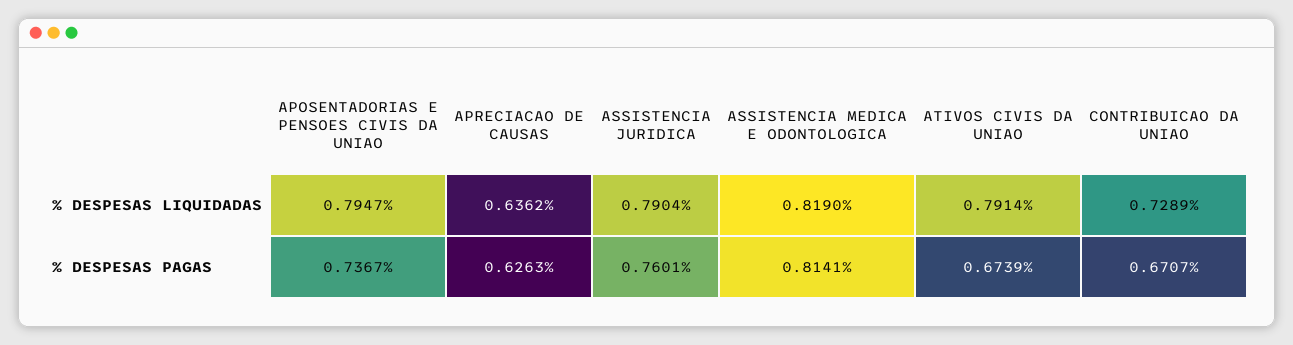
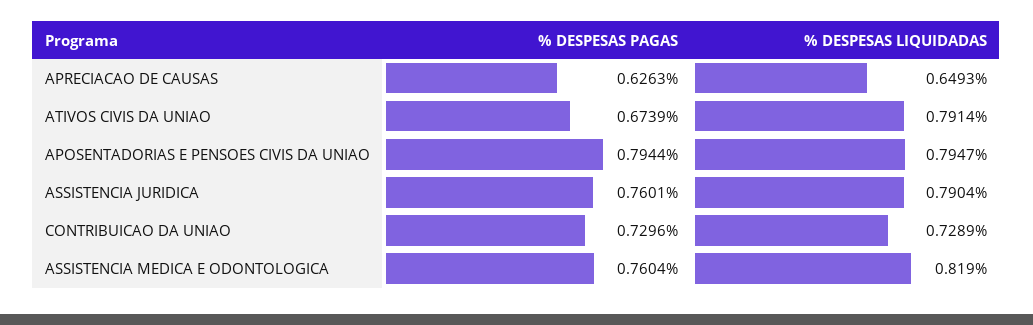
  {
    "APOSENTADORIAS E PENSOES CIVIS DA UNIAO": {
      "% DESPESAS LIQUIDADAS": 0.7947,
-     "% DESPESAS PAGAS": 0.7367
+     "% DESPESAS PAGAS": 0.7944
    },
    "APRECIACAO DE CAUSAS": {
-     "% DESPESAS LIQUIDADAS": 0.6362,
+     "% DESPESAS LIQUIDADAS": 0.6493,
      "% DESPESAS PAGAS": 0.6263
    },
    "ASSISTENCIA JURIDICA": {
      "% DESPESAS LIQUIDADAS": 0.7904,
      "% DESPESAS PAGAS": 0.7601
    },
    "ASSISTENCIA MEDICA E ODONTOLOGICA": {
      "% DESPESAS LIQUIDADAS": 0.819,
-     "% DESPESAS PAGAS": 0.8141
+     "% DESPESAS PAGAS": 0.7604
    },
    "ATIVOS CIVIS DA UNIAO": {
      "% DESPESAS LIQUIDADAS": 0.7914,
      "% DESPESAS PAGAS": 0.6739
    },
    "CONTRIBUICAO DA UNIAO": {
      "% DESPESAS LIQUIDADAS": 0.7289,
-     "% DESPESAS PAGAS": 0.6707
+     "% DESPESAS PAGAS": 0.7296
    }
  }

